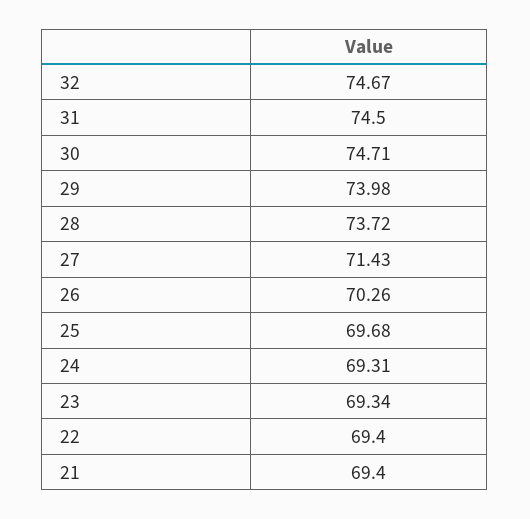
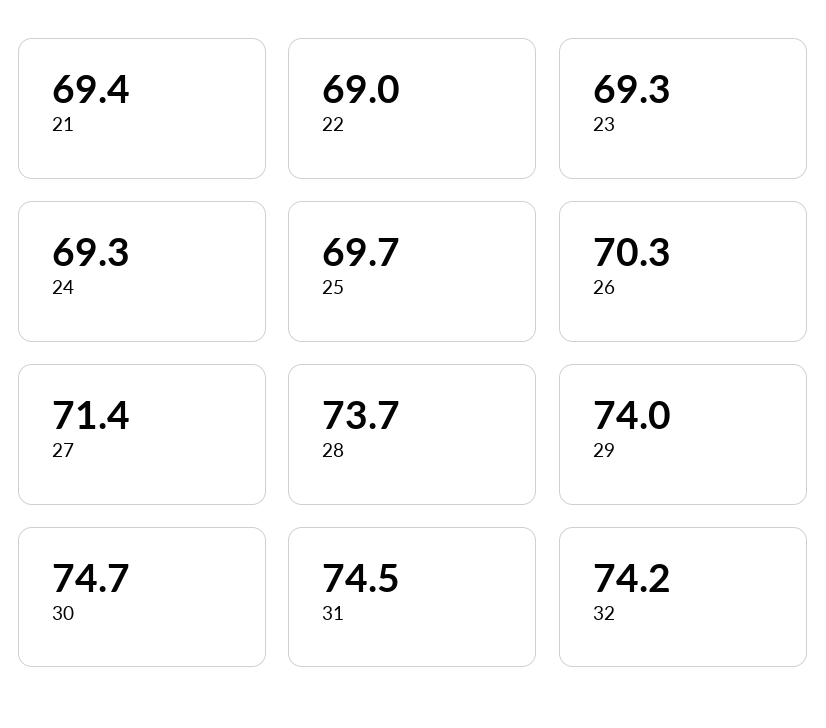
  {
-   "32": 74.67,
+   "32": 74.2,
    "31": 74.5,
    "30": 74.71,
    "29": 73.98,
    "28": 73.72,
    "27": 71.43,
    "26": 70.26,
    "25": 69.68,
    "24": 69.31,
    "23": 69.34,
-   "22": 69.4,
+   "22": 69,
    "21": 69.4
  }

